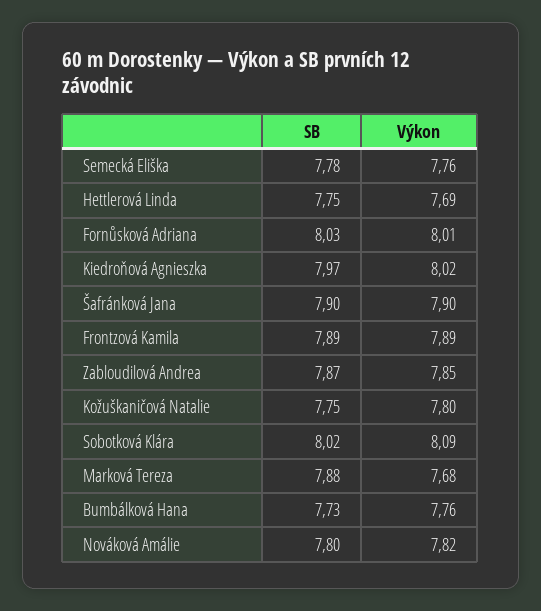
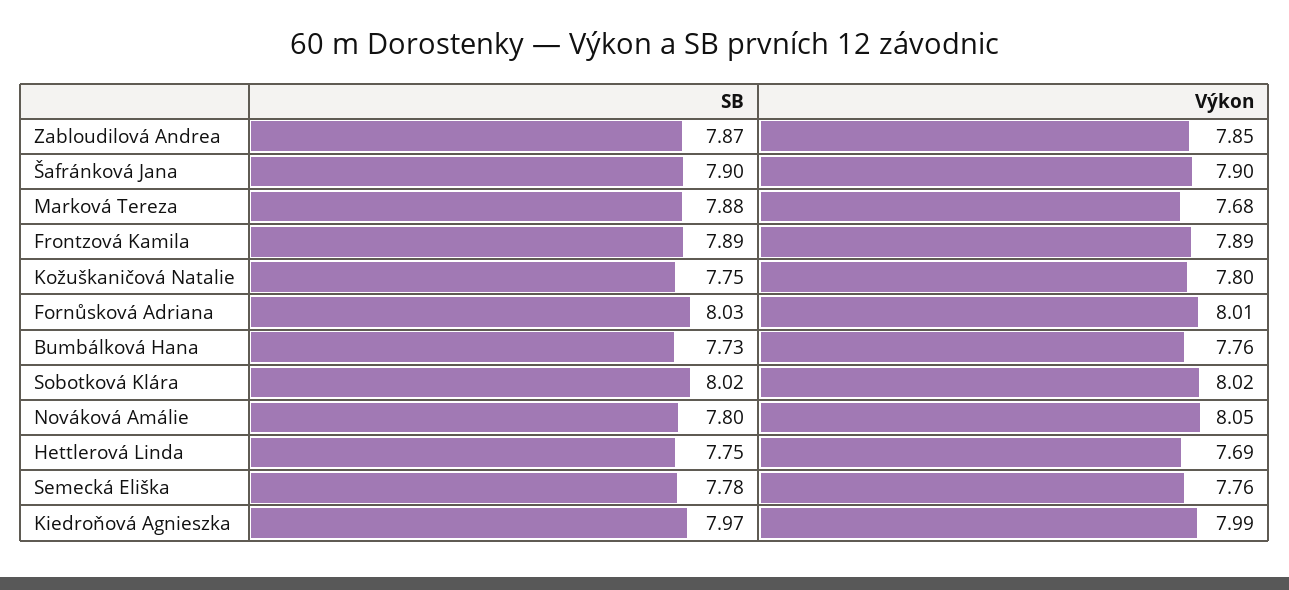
  {
    "SB": {
      "Semecká Eliška": 7.78,
      "Hettlerová Linda": 7.75,
      "Fornůsková Adriana": 8.03,
      "Kiedroňová Agnieszka": 7.97,
      "Šafránková Jana": 7.9,
      "Frontzová Kamila": 7.89,
      "Zabloudilová Andrea": 7.87,
      "Kožuškaničová Natalie": 7.75,
      "Sobotková Klára": 8.02,
      "Marková Tereza": 7.88,
      "Bumbálková Hana": 7.73,
      "Nováková Amálie": 7.8
    },
    "Výkon": {
      "Semecká Eliška": 7.76,
      "Hettlerová Linda": 7.69,
      "Fornůsková Adriana": 8.01,
-     "Kiedroňová Agnieszka": 8.02,
+     "Kiedroňová Agnieszka": 7.99,
      "Šafránková Jana": 7.9,
      "Frontzová Kamila": 7.89,
      "Zabloudilová Andrea": 7.85,
      "Kožuškaničová Natalie": 7.8,
-     "Sobotková Klára": 8.09,
+     "Sobotková Klára": 8.02,
      "Marková Tereza": 7.68,
      "Bumbálková Hana": 7.76,
-     "Nováková Amálie": 7.82
+     "Nováková Amálie": 8.05
    }
  }

